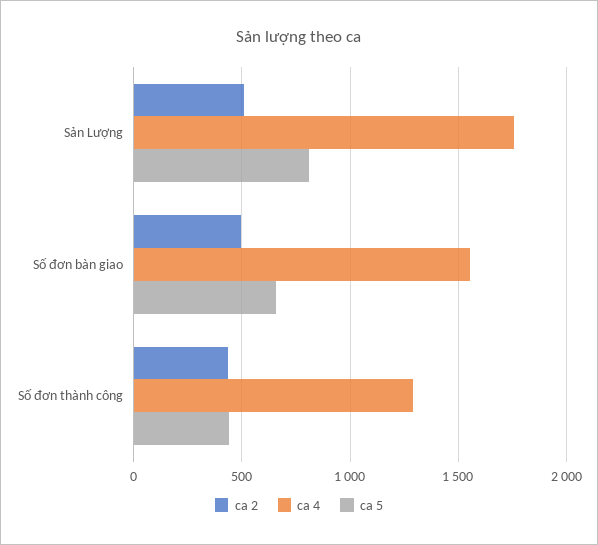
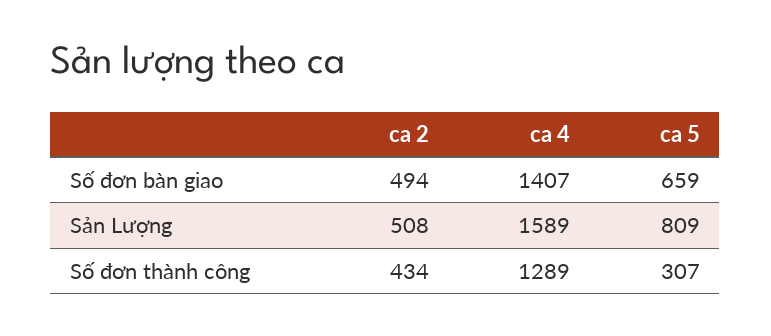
  {
    "ca 2": {
      "Sản Lượng": 508,
      "Số đơn bàn giao": 494,
      "Số đơn thành công": 434
    },
    "ca 4": {
-     "Sản Lượng": 1750,
+     "Sản Lượng": 1589,
-     "Số đơn bàn giao": 1550,
+     "Số đơn bàn giao": 1407,
      "Số đơn thành công": 1289
    },
    "ca 5": {
      "Sản Lượng": 809,
      "Số đơn bàn giao": 659,
-     "Số đơn thành công": 450
+     "Số đơn thành công": 307
    }
  }

